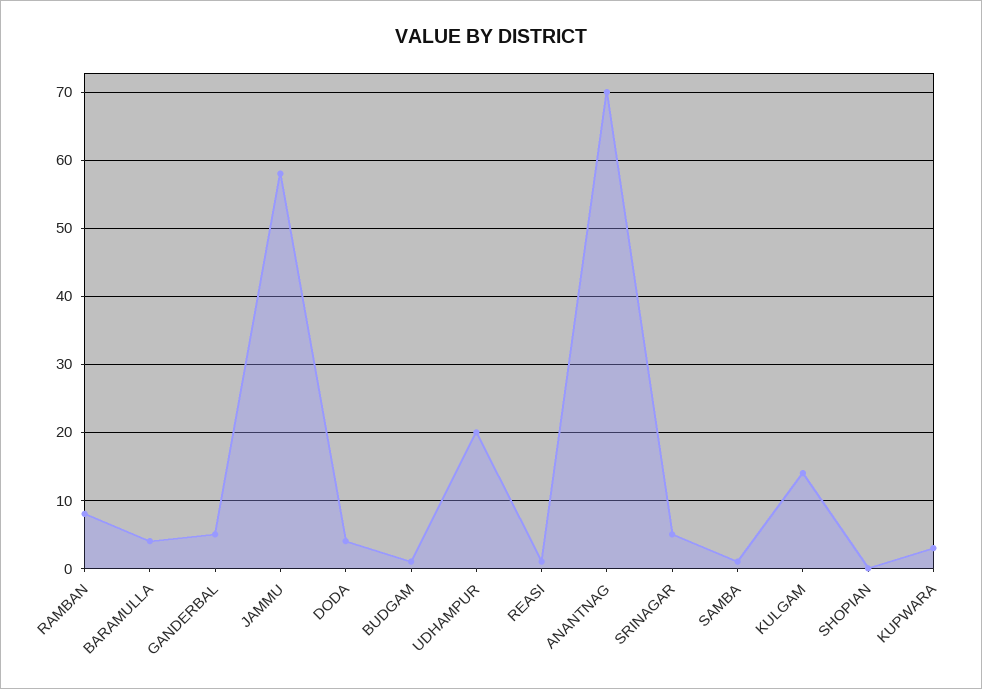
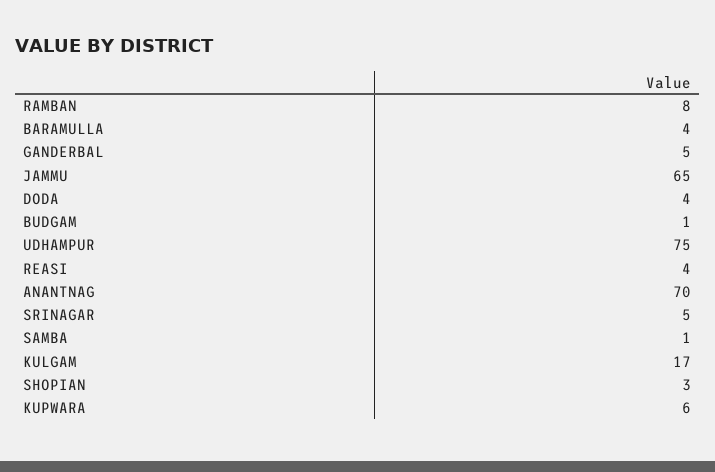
  {
    "RAMBAN": 8,
    "BARAMULLA": 4,
    "GANDERBAL": 5,
-   "JAMMU": 58,
+   "JAMMU": 65,
    "DODA": 4,
    "BUDGAM": 1,
-   "UDHAMPUR": 20,
+   "UDHAMPUR": 75,
-   "REASI": 1,
+   "REASI": 4,
    "ANANTNAG": 70,
    "SRINAGAR": 5,
    "SAMBA": 1,
-   "KULGAM": 14,
+   "KULGAM": 17,
-   "SHOPIAN": 0,
+   "SHOPIAN": 3,
-   "KUPWARA": 3
+   "KUPWARA": 6
  }

